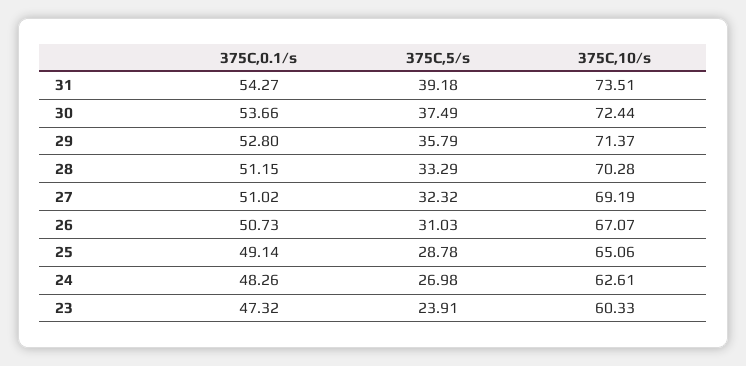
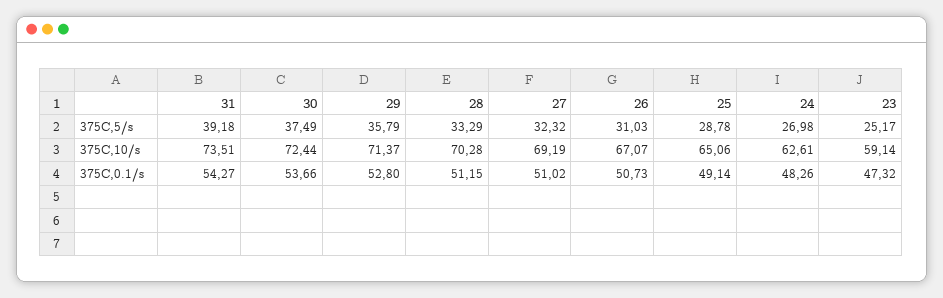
  {
    "375C,0.1/s": {
      "31": 54.27,
      "30": 53.66,
      "29": 52.8,
      "28": 51.15,
      "27": 51.02,
      "26": 50.73,
      "25": 49.14,
      "24": 48.26,
      "23": 47.32
    },
    "375C,5/s": {
      "31": 39.18,
      "30": 37.49,
      "29": 35.79,
      "28": 33.29,
      "27": 32.32,
      "26": 31.03,
      "25": 28.78,
      "24": 26.98,
-     "23": 23.91
+     "23": 25.17
    },
    "375C,10/s": {
      "31": 73.51,
      "30": 72.44,
      "29": 71.37,
      "28": 70.28,
      "27": 69.19,
      "26": 67.07,
      "25": 65.06,
      "24": 62.61,
-     "23": 60.33
+     "23": 59.14
    }
  }

